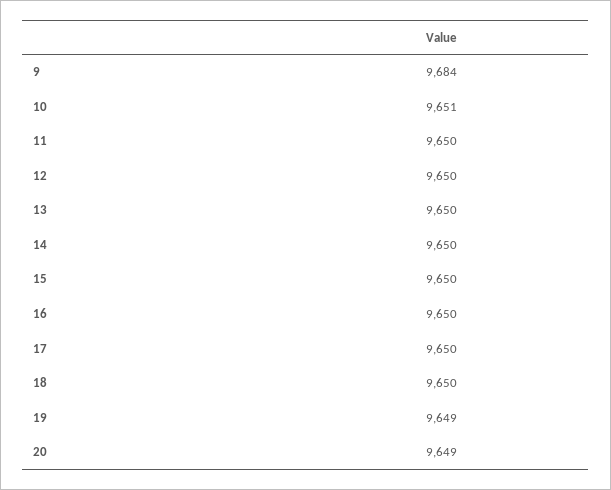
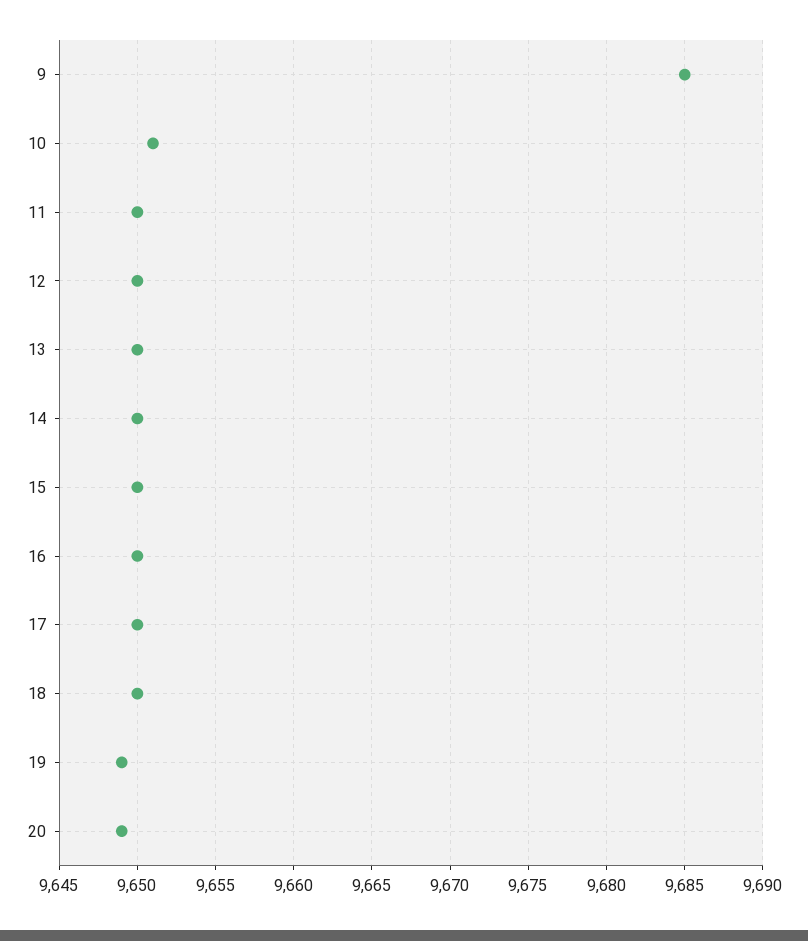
  {
-   "9": 9684,
+   "9": 9685,
    "10": 9651,
    "11": 9650,
    "12": 9650,
    "13": 9650,
    "14": 9650,
    "15": 9650,
    "16": 9650,
    "17": 9650,
    "18": 9650,
    "19": 9649,
    "20": 9649
  }

